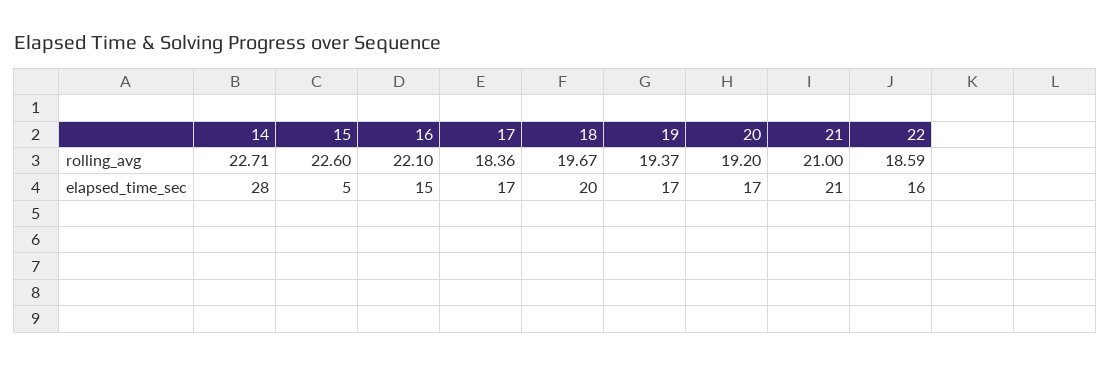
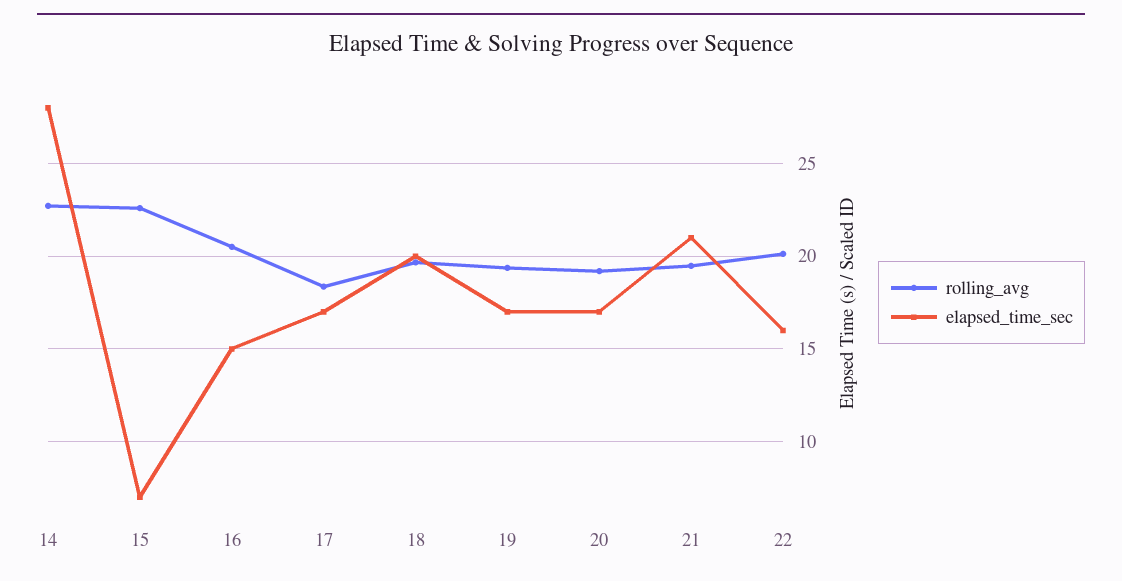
  {
    "rolling_avg": {
      "14": 22.71,
      "15": 22.6,
-     "16": 22.1,
+     "16": 20.5,
      "17": 18.36,
      "18": 19.67,
      "19": 19.37,
      "20": 19.2,
-     "21": 21,
+     "21": 19.5,
-     "22": 18.59
+     "22": 20
    },
    "elapsed_time_sec": {
      "14": 28,
-     "15": 5,
+     "15": 7,
      "16": 15,
      "17": 17,
      "18": 20,
      "19": 17,
      "20": 17,
      "21": 21,
      "22": 16
    }
  }

